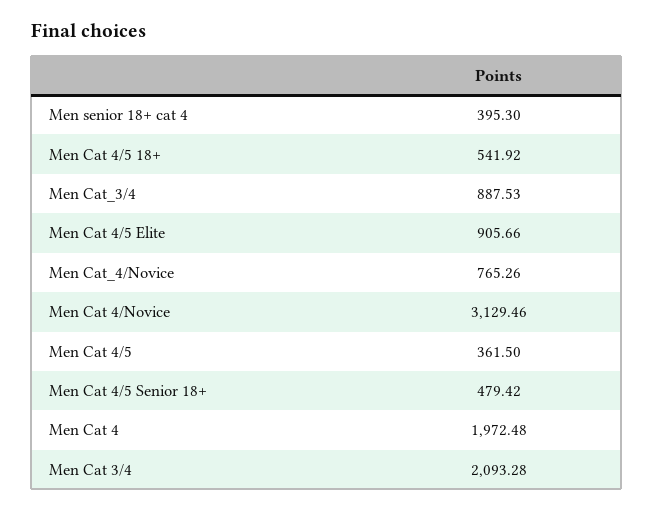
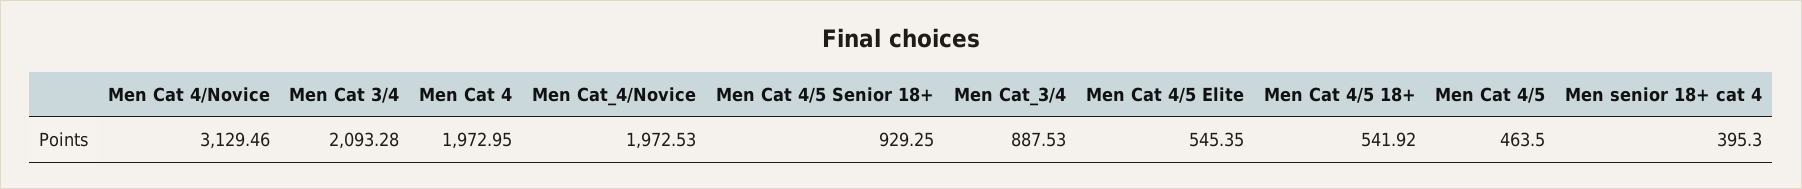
  {
    "Men senior 18+ cat 4": 395.3,
    "Men Cat 4/5 18+": 541.92,
    "Men Cat_3/4": 887.53,
-   "Men Cat 4/5 Elite": 905.66,
+   "Men Cat 4/5 Elite": 545.35,
-   "Men Cat_4/Novice": 765.26,
+   "Men Cat_4/Novice": 1972.53,
    "Men Cat 4/Novice": 3129.46,
-   "Men Cat 4/5": 361.5,
+   "Men Cat 4/5": 463.5,
-   "Men Cat 4/5 Senior 18+": 479.42,
+   "Men Cat 4/5 Senior 18+": 929.25,
-   "Men Cat 4": 1972.48,
+   "Men Cat 4": 1972.95,
    "Men Cat 3/4": 2093.28
  }

